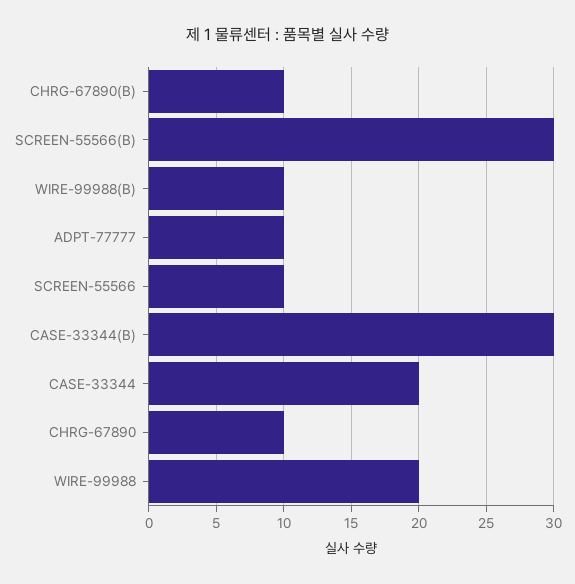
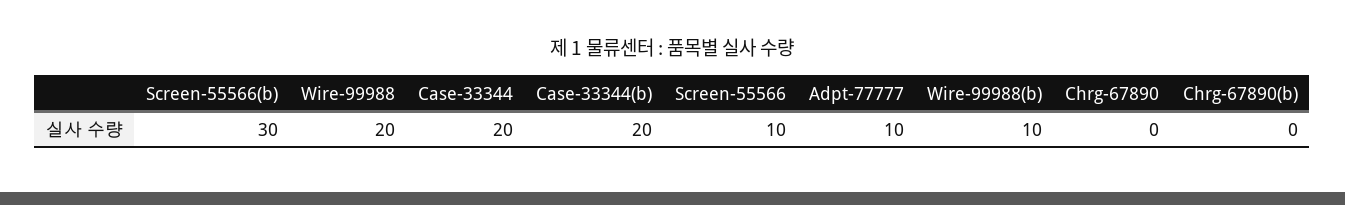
  {
-   "CHRG-67890(B)": 10,
+   "CHRG-67890(B)": 0,
    "SCREEN-55566(B)": 30,
    "WIRE-99988(B)": 10,
    "ADPT-77777": 10,
    "SCREEN-55566": 10,
-   "CASE-33344(B)": 30,
+   "CASE-33344(B)": 20,
    "CASE-33344": 20,
-   "CHRG-67890": 10,
+   "CHRG-67890": 0,
    "WIRE-99988": 20
  }

